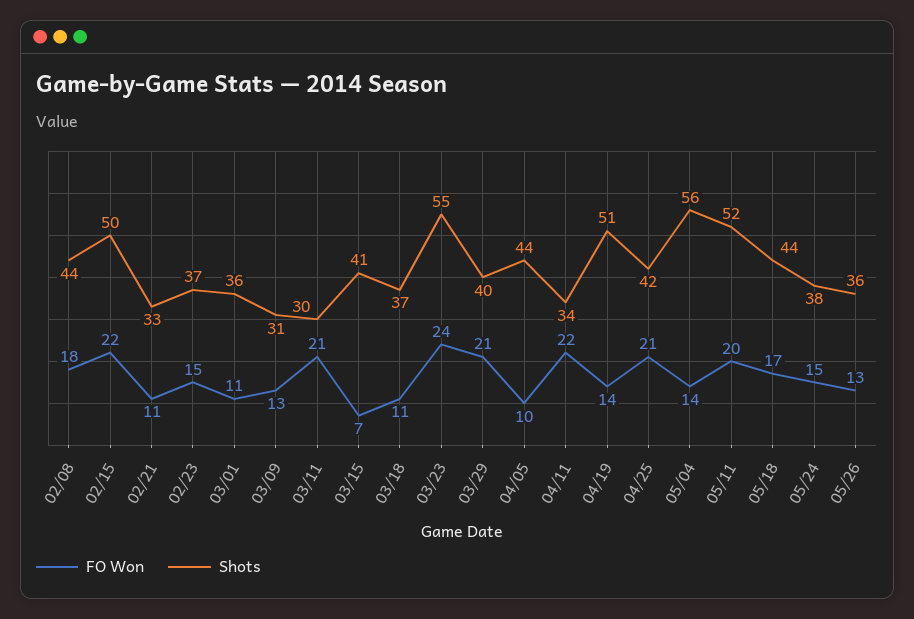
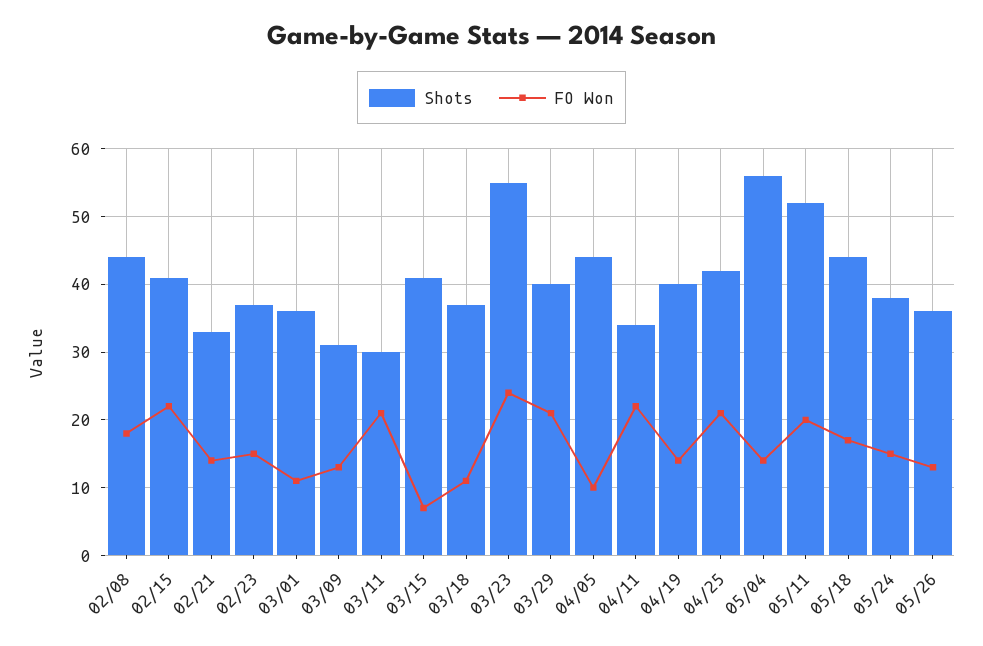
  {
    "FO Won": {
      "02/08": 18,
      "02/15": 22,
-     "02/21": 11,
+     "02/21": 14,
      "02/23": 15,
      "03/01": 11,
      "03/09": 13,
      "03/11": 21,
      "03/15": 7,
      "03/18": 11,
      "03/23": 24,
      "03/29": 21,
      "04/05": 10,
      "04/11": 22,
      "04/19": 14,
      "04/25": 21,
      "05/04": 14,
      "05/11": 20,
      "05/18": 17,
      "05/24": 15,
      "05/26": 13
    },
    "Shots": {
      "02/08": 44,
-     "02/15": 50,
+     "02/15": 41,
      "02/21": 33,
      "02/23": 37,
      "03/01": 36,
      "03/09": 31,
      "03/11": 30,
      "03/15": 41,
      "03/18": 37,
      "03/23": 55,
      "03/29": 40,
      "04/05": 44,
      "04/11": 34,
-     "04/19": 51,
+     "04/19": 40,
      "04/25": 42,
      "05/04": 56,
      "05/11": 52,
      "05/18": 44,
      "05/24": 38,
      "05/26": 36
    }
  }

